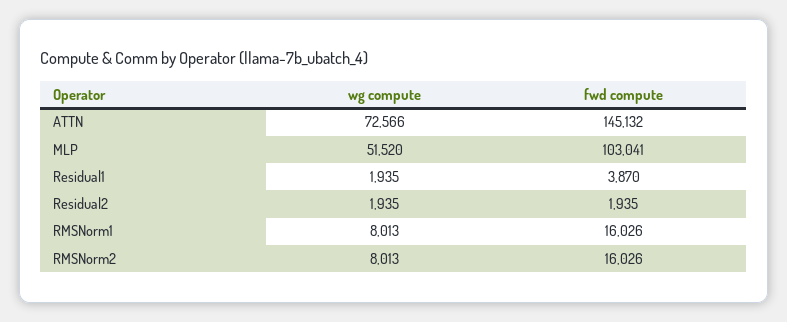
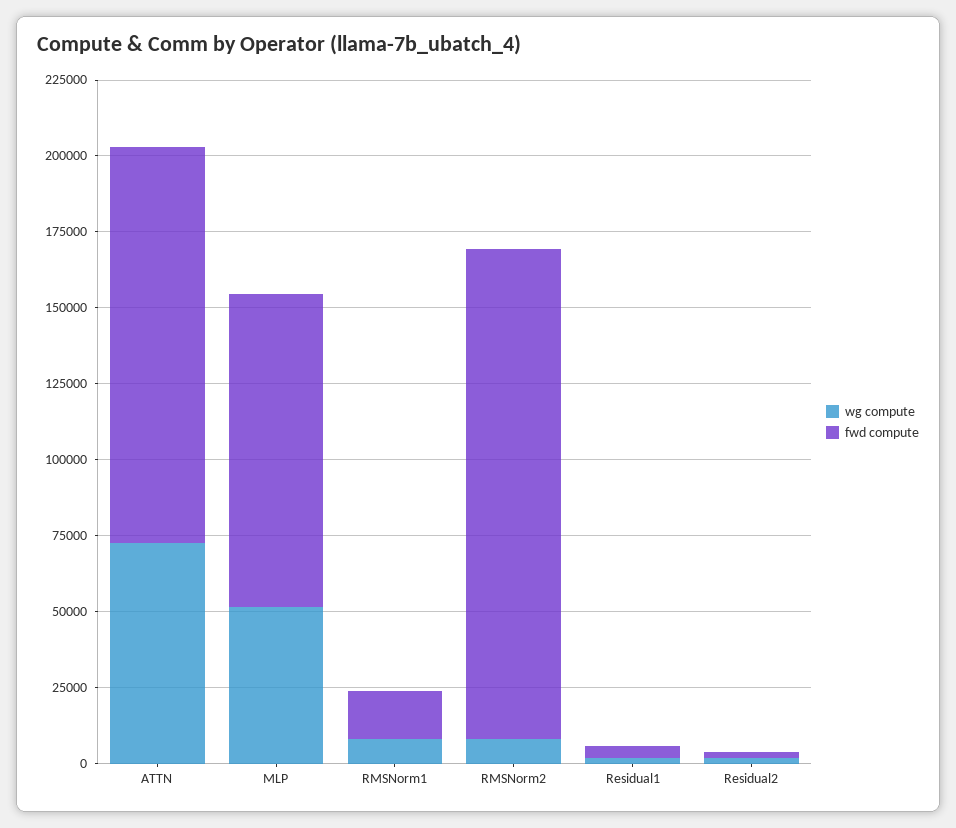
  {
    "wg compute": {
      "ATTN": 72566,
      "MLP": 51520,
      "Residual1": 1935,
      "Residual2": 1935,
      "RMSNorm1": 8013,
      "RMSNorm2": 8013
    },
    "fwd compute": {
-     "ATTN": 145132,
+     "ATTN": 130000,
      "MLP": 103041,
      "Residual1": 3870,
      "Residual2": 1935,
      "RMSNorm1": 16026,
-     "RMSNorm2": 16026
+     "RMSNorm2": 160000
    }
  }

